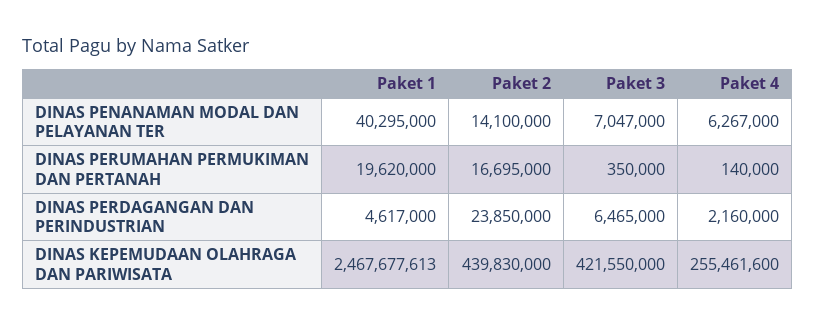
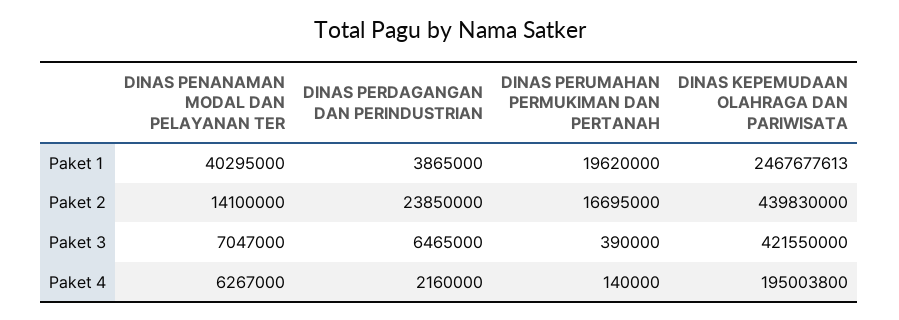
  {
    "Paket 1": {
      "DINAS PENANAMAN MODAL DAN PELAYANAN TER": 40295000,
      "DINAS PERUMAHAN PERMUKIMAN DAN PERTANAH": 19620000,
-     "DINAS PERDAGANGAN DAN PERINDUSTRIAN": 4617000,
+     "DINAS PERDAGANGAN DAN PERINDUSTRIAN": 3865000,
      "DINAS KEPEMUDAAN OLAHRAGA DAN PARIWISATA": 2467677613
    },
    "Paket 2": {
      "DINAS PENANAMAN MODAL DAN PELAYANAN TER": 14100000,
      "DINAS PERUMAHAN PERMUKIMAN DAN PERTANAH": 16695000,
      "DINAS PERDAGANGAN DAN PERINDUSTRIAN": 23850000,
      "DINAS KEPEMUDAAN OLAHRAGA DAN PARIWISATA": 439830000
    },
    "Paket 3": {
      "DINAS PENANAMAN MODAL DAN PELAYANAN TER": 7047000,
-     "DINAS PERUMAHAN PERMUKIMAN DAN PERTANAH": 350000,
+     "DINAS PERUMAHAN PERMUKIMAN DAN PERTANAH": 390000,
      "DINAS PERDAGANGAN DAN PERINDUSTRIAN": 6465000,
      "DINAS KEPEMUDAAN OLAHRAGA DAN PARIWISATA": 421550000
    },
    "Paket 4": {
      "DINAS PENANAMAN MODAL DAN PELAYANAN TER": 6267000,
      "DINAS PERUMAHAN PERMUKIMAN DAN PERTANAH": 140000,
      "DINAS PERDAGANGAN DAN PERINDUSTRIAN": 2160000,
-     "DINAS KEPEMUDAAN OLAHRAGA DAN PARIWISATA": 255461600
+     "DINAS KEPEMUDAAN OLAHRAGA DAN PARIWISATA": 195003800
    }
  }

